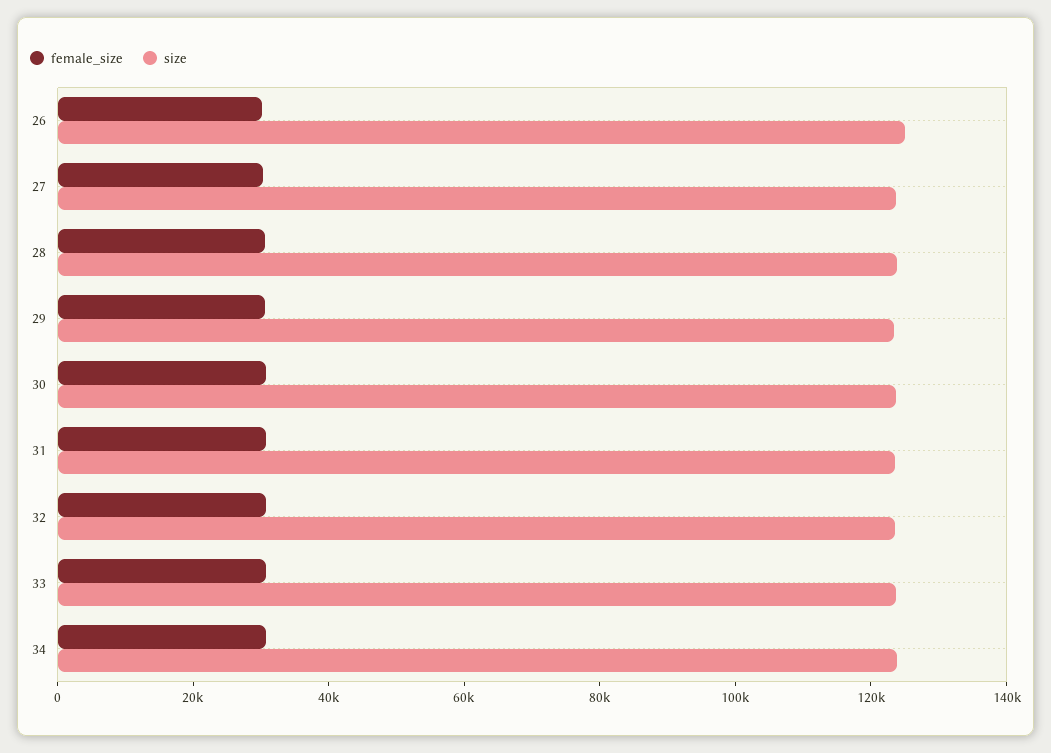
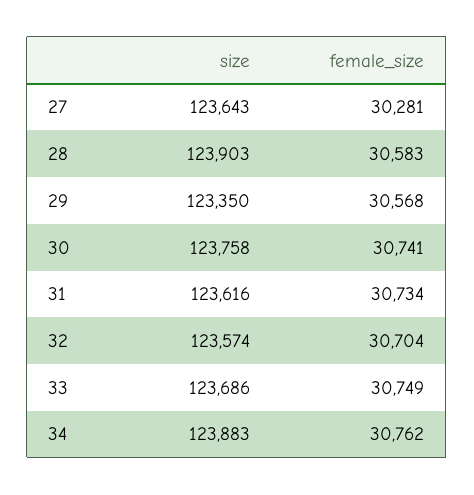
  {
    "female_size": {
-     "26": 30000,
      "27": 30281,
      "28": 30583,
      "29": 30568,
      "30": 30741,
      "31": 30734,
      "32": 30704,
      "33": 30749,
      "34": 30762
    },
    "size": {
-     "26": 125000,
      "27": 123643,
      "28": 123903,
      "29": 123350,
      "30": 123758,
      "31": 123616,
      "32": 123574,
      "33": 123686,
      "34": 123883
    }
  }

